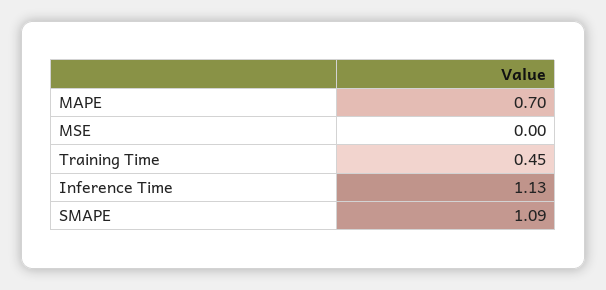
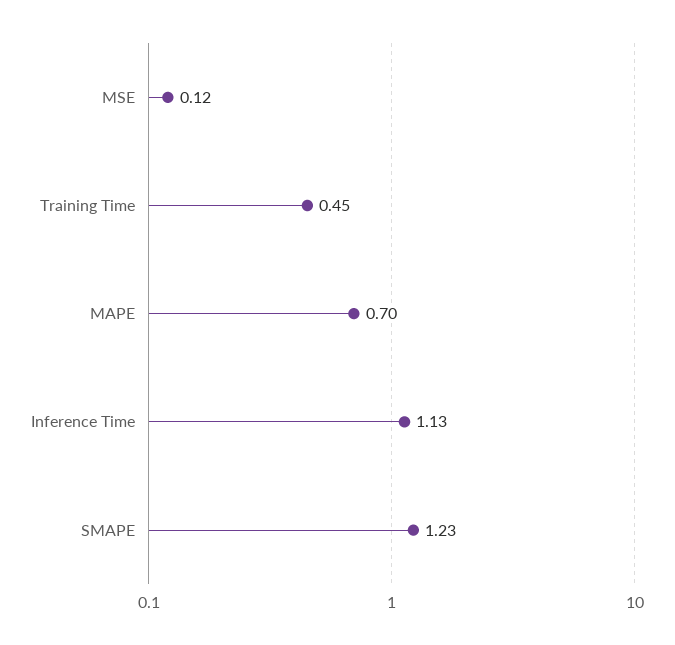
  {
    "MAPE": 0.7,
-   "MSE": 0,
+   "MSE": 0.12,
    "Training Time": 0.45,
    "Inference Time": 1.13,
-   "SMAPE": 1.09
+   "SMAPE": 1.23
  }

